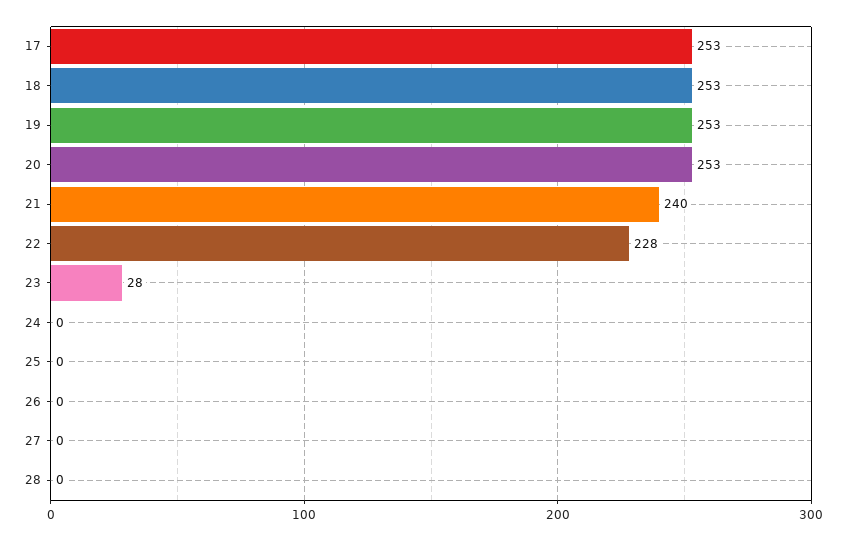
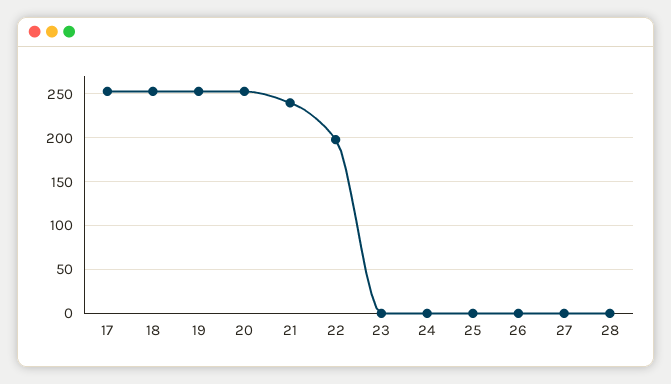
  {
    "17": 253,
    "18": 253,
    "19": 253,
    "20": 253,
    "21": 240,
-   "22": 228,
+   "22": 200,
-   "23": 28,
+   "23": 0,
    "24": 0,
    "25": 0,
    "26": 0,
    "27": 0,
    "28": 0
  }

